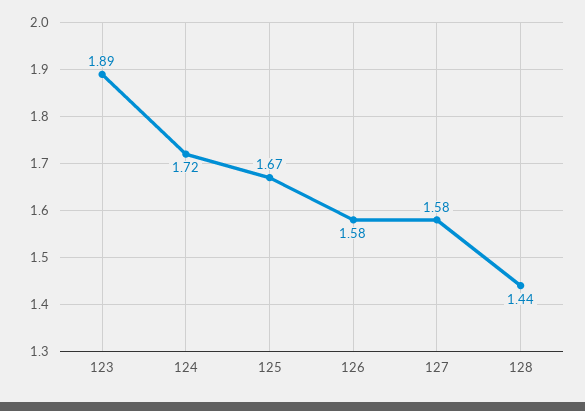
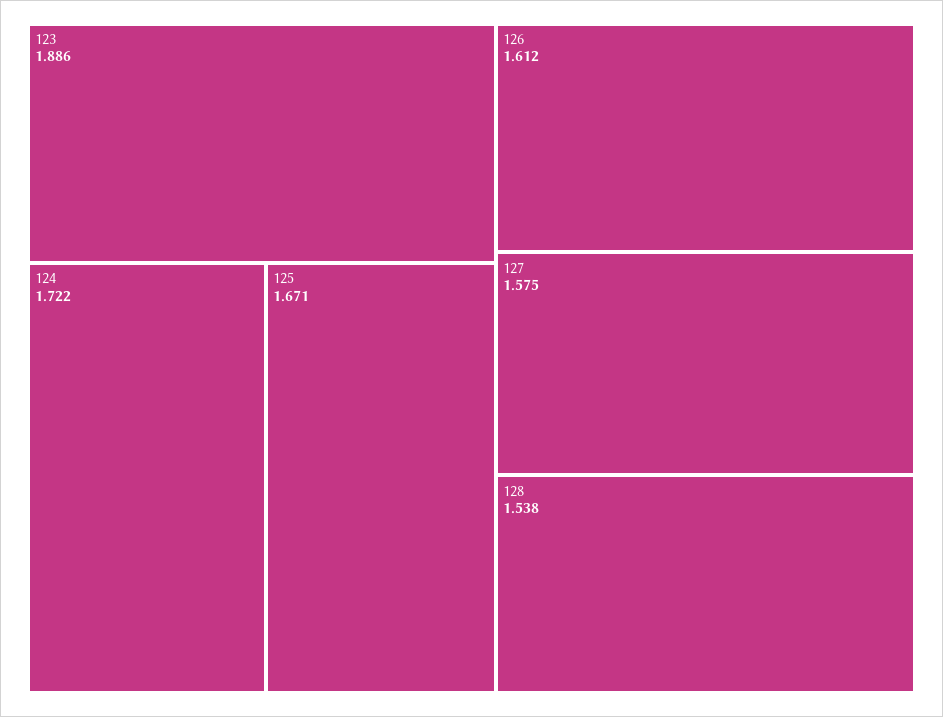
  {
    "123": 1.886,
    "124": 1.722,
    "125": 1.671,
-   "126": 1.58,
+   "126": 1.612,
    "127": 1.575,
-   "128": 1.44
+   "128": 1.538
  }

